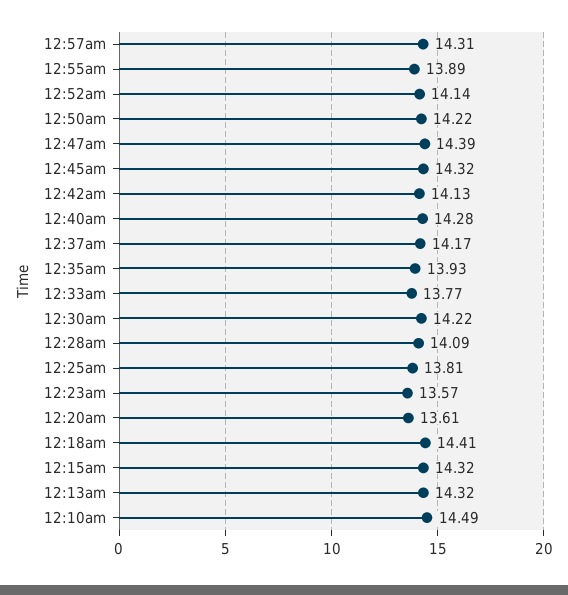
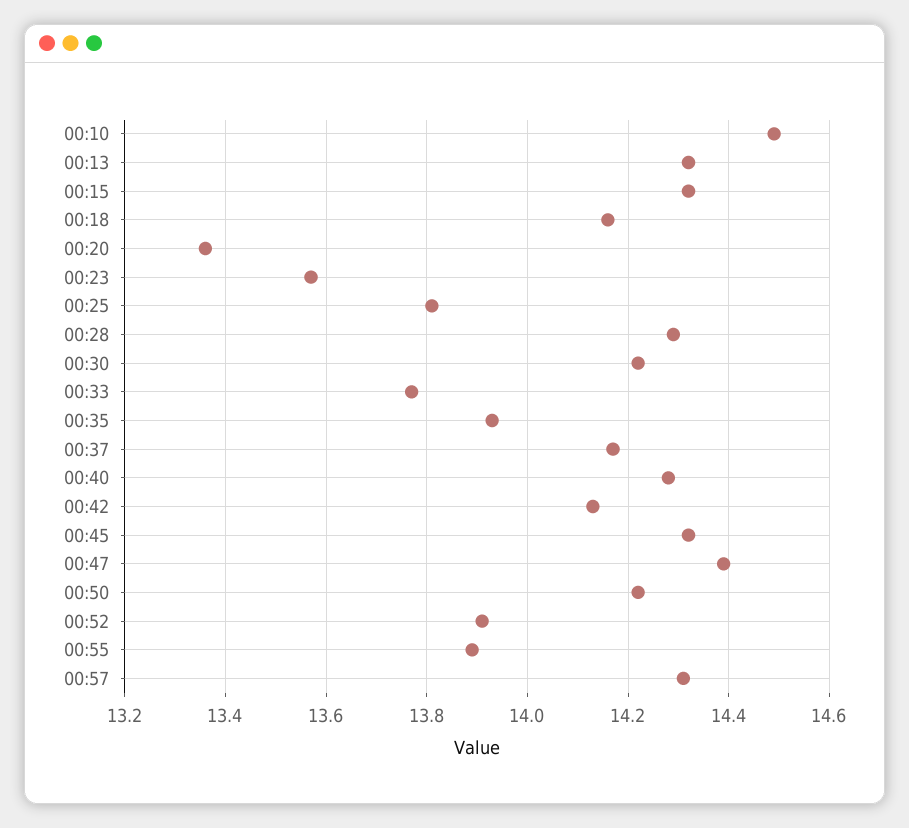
  {
    "12:57am": 14.31,
    "12:55am": 13.89,
-   "12:52am": 14.14,
+   "12:52am": 13.9,
    "12:50am": 14.22,
    "12:47am": 14.39,
    "12:45am": 14.32,
    "12:42am": 14.13,
    "12:40am": 14.28,
    "12:37am": 14.17,
    "12:35am": 13.93,
    "12:33am": 13.77,
    "12:30am": 14.22,
-   "12:28am": 14.09,
+   "12:28am": 14.3,
    "12:25am": 13.81,
    "12:23am": 13.57,
-   "12:20am": 13.61,
+   "12:20am": 13.35,
-   "12:18am": 14.41,
+   "12:18am": 14.15,
    "12:15am": 14.32,
    "12:13am": 14.32,
    "12:10am": 14.49
  }

